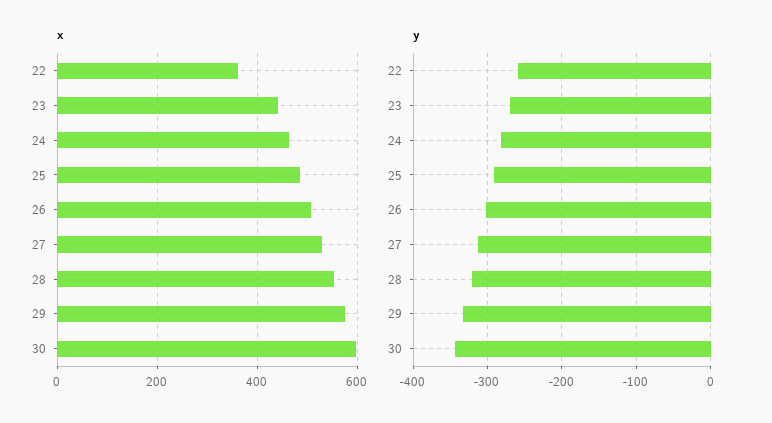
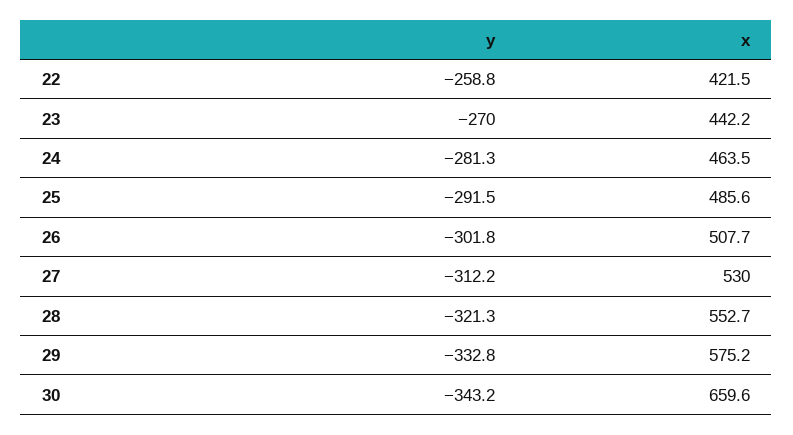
  {
    "x": {
-     "22": 360,
+     "22": 421.5,
      "23": 442.2,
      "24": 463.5,
      "25": 485.6,
      "26": 507.7,
      "27": 530,
      "28": 552.7,
      "29": 575.2,
-     "30": 600
+     "30": 659.6
    },
    "y": {
      "22": -258.8,
      "23": -270,
      "24": -281.3,
      "25": -291.5,
      "26": -301.8,
      "27": -312.2,
      "28": -321.3,
      "29": -332.8,
      "30": -343.2
    }
  }

